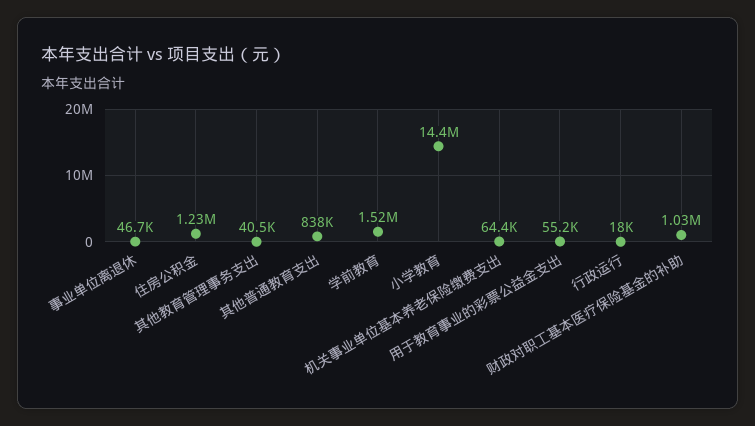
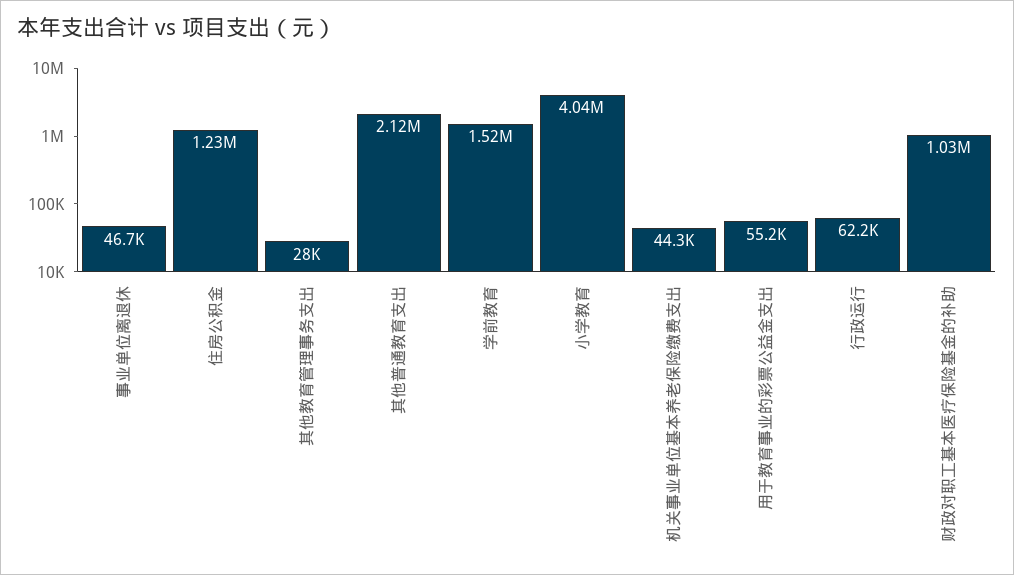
  {
    "事业单位离退休": 46700,
    "住房公积金": 1230000,
-   "其他教育管理事务支出": 40500,
+   "其他教育管理事务支出": 28000,
-   "其他普通教育支出": 838000,
+   "其他普通教育支出": 2120000,
    "学前教育": 1520000,
-   "小学教育": 14400000,
+   "小学教育": 4040000,
-   "机关事业单位基本养老保险缴费支出": 64400,
+   "机关事业单位基本养老保险缴费支出": 44300,
    "用于教育事业的彩票公益金支出": 55200,
-   "行政运行": 18000,
+   "行政运行": 62200,
    "财政对职工基本医疗保险基金的补助": 1030000
  }

